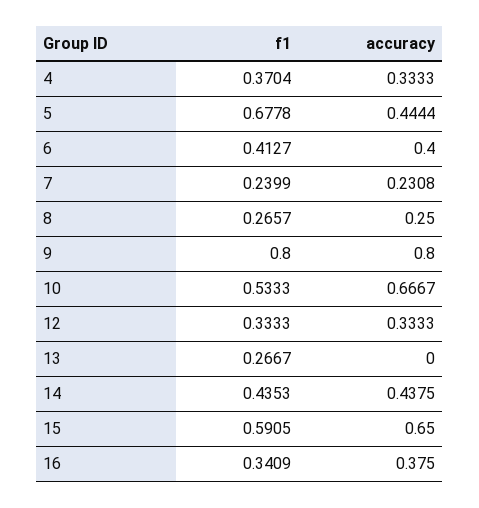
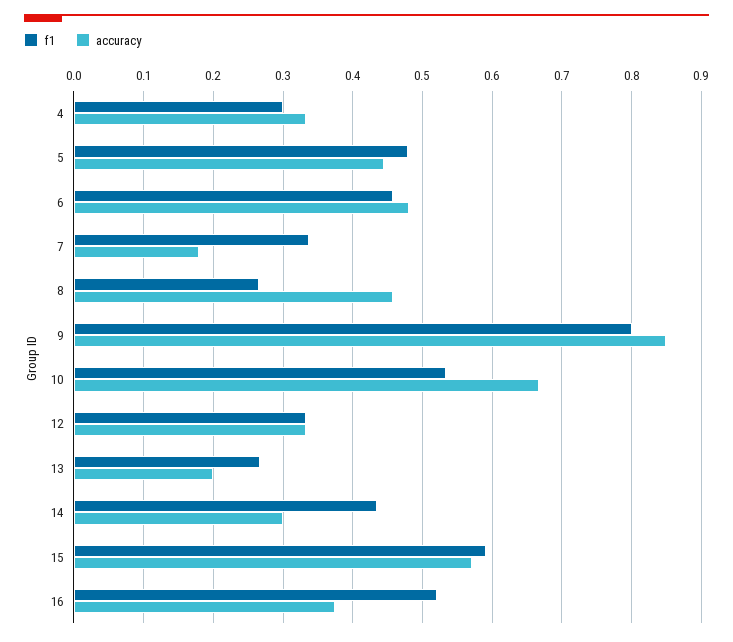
  {
    "f1": {
-     "4": 0.3704,
+     "4": 0.3,
-     "5": 0.6778,
+     "5": 0.48,
-     "6": 0.4127,
+     "6": 0.46,
-     "7": 0.2399,
+     "7": 0.34,
      "8": 0.2657,
      "9": 0.8,
      "10": 0.5333,
      "12": 0.3333,
      "13": 0.2667,
      "14": 0.4353,
      "15": 0.5905,
-     "16": 0.3409
+     "16": 0.52
    },
    "accuracy": {
      "4": 0.3333,
      "5": 0.4444,
-     "6": 0.4,
+     "6": 0.48,
-     "7": 0.2308,
+     "7": 0.18,
-     "8": 0.25,
+     "8": 0.46,
-     "9": 0.8,
+     "9": 0.85,
      "10": 0.6667,
      "12": 0.3333,
-     "13": 0,
+     "13": 0.2,
-     "14": 0.4375,
+     "14": 0.3,
-     "15": 0.65,
+     "15": 0.57,
      "16": 0.375
    }
  }

